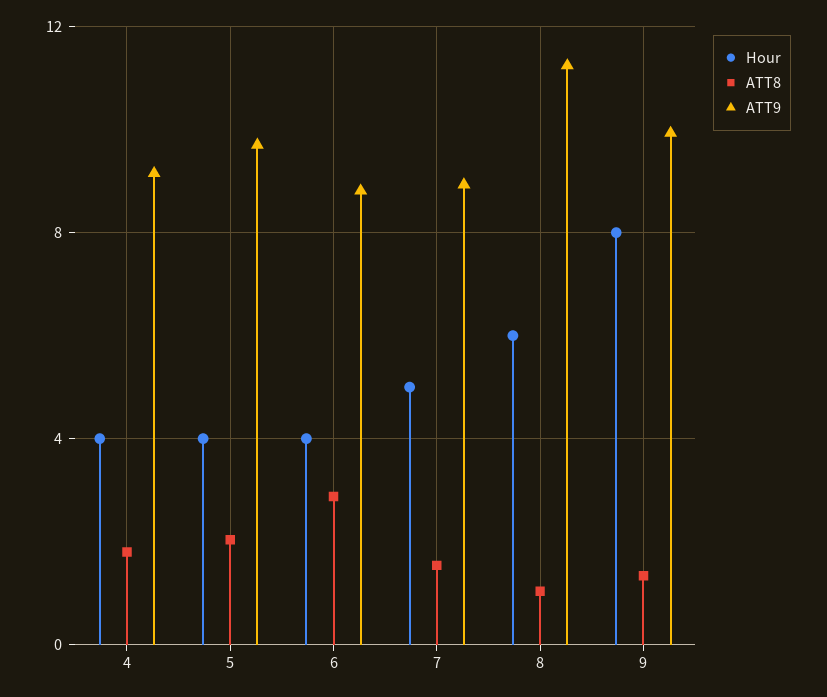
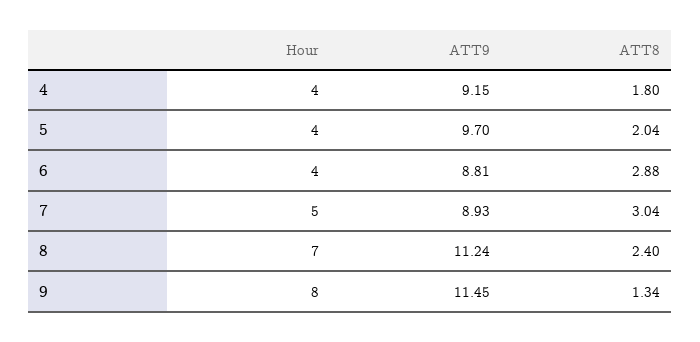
  {
    "Hour": {
      "4": 4,
      "5": 4,
      "6": 4,
      "7": 5,
-     "8": 6,
+     "8": 7,
      "9": 8
    },
    "ATT8": {
      "4": 1.8,
      "5": 2.04,
      "6": 2.88,
-     "7": 1.5,
+     "7": 3.04,
-     "8": 1,
+     "8": 2.4,
      "9": 1.34
    },
    "ATT9": {
      "4": 9.15,
      "5": 9.7,
      "6": 8.81,
      "7": 8.93,
      "8": 11.24,
-     "9": 10
+     "9": 11.45
    }
  }

